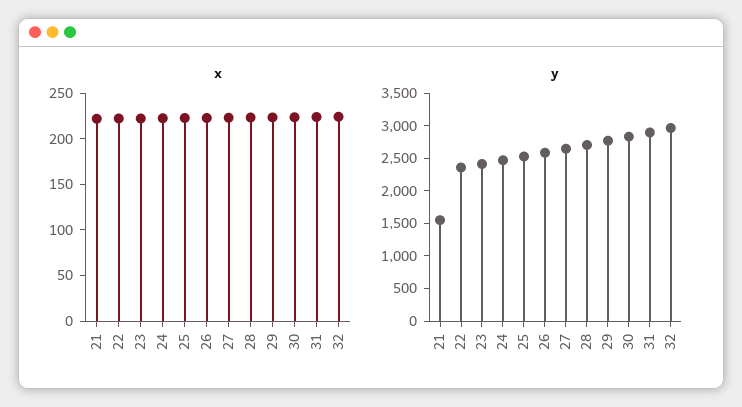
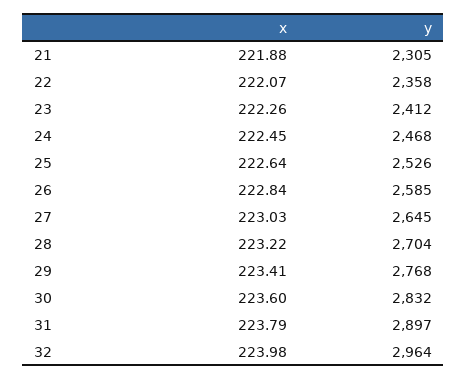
  {
    "x": {
      "21": 221.88,
      "22": 222.07,
      "23": 222.26,
      "24": 222.45,
      "25": 222.64,
      "26": 222.84,
      "27": 223.03,
      "28": 223.22,
      "29": 223.41,
      "30": 223.6,
      "31": 223.79,
      "32": 223.98
    },
    "y": {
-     "21": 1500,
+     "21": 2305,
      "22": 2358,
      "23": 2412,
      "24": 2468,
      "25": 2526,
      "26": 2585,
      "27": 2645,
      "28": 2704,
      "29": 2768,
      "30": 2832,
      "31": 2897,
      "32": 2964
    }
  }

